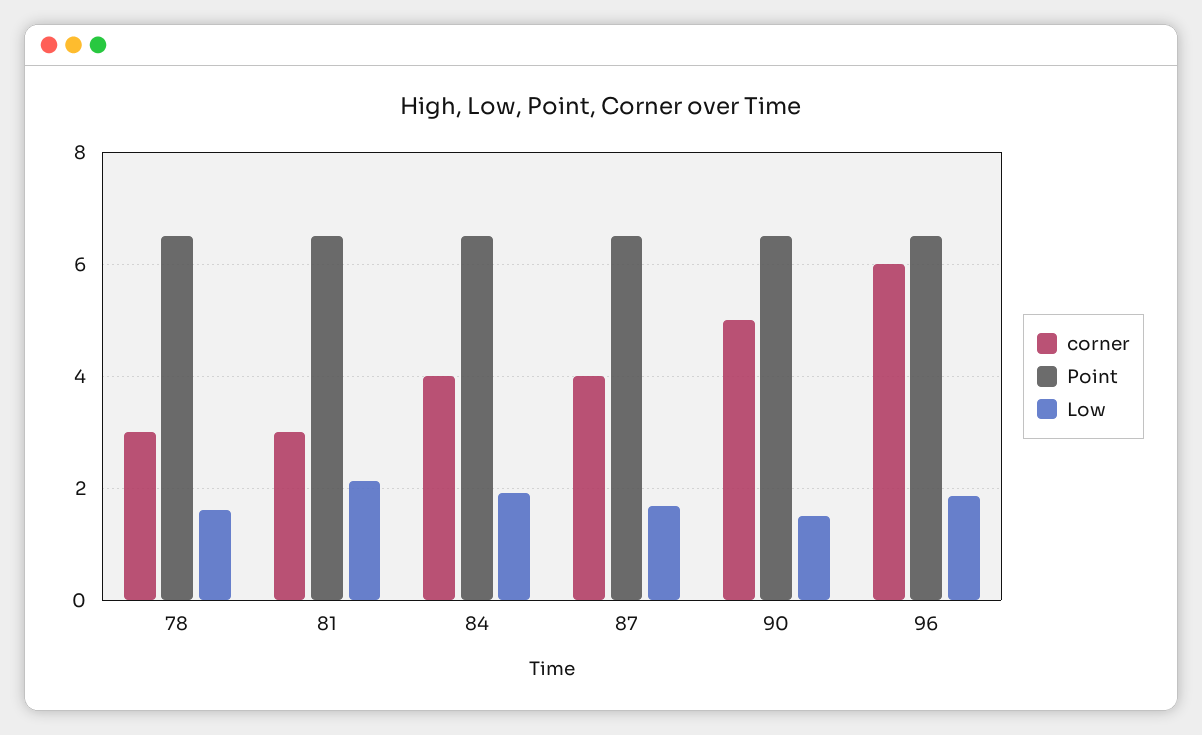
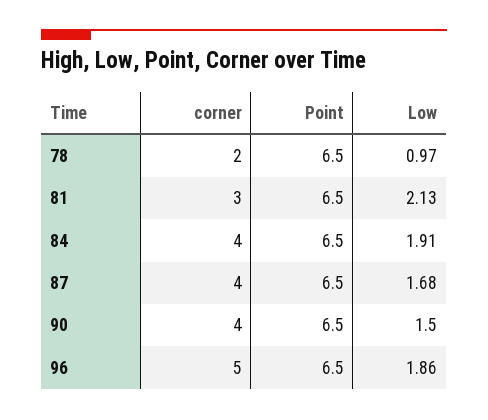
  {
    "corner": {
-     "78": 3,
+     "78": 2,
      "81": 3,
      "84": 4,
      "87": 4,
-     "90": 5,
+     "90": 4,
-     "96": 6
+     "96": 5
    },
    "Point": {
      "78": 6.5,
      "81": 6.5,
      "84": 6.5,
      "87": 6.5,
      "90": 6.5,
      "96": 6.5
    },
    "Low": {
-     "78": 1.6,
+     "78": 0.97,
      "81": 2.13,
      "84": 1.91,
      "87": 1.68,
      "90": 1.5,
      "96": 1.86
    }
  }

